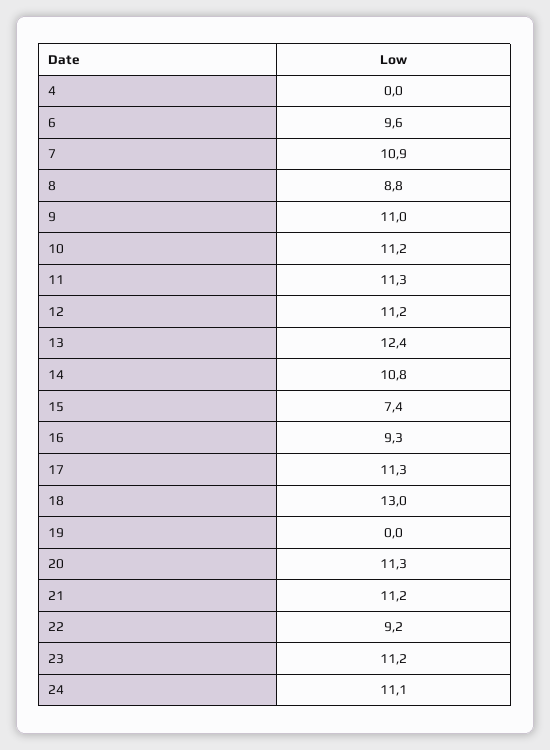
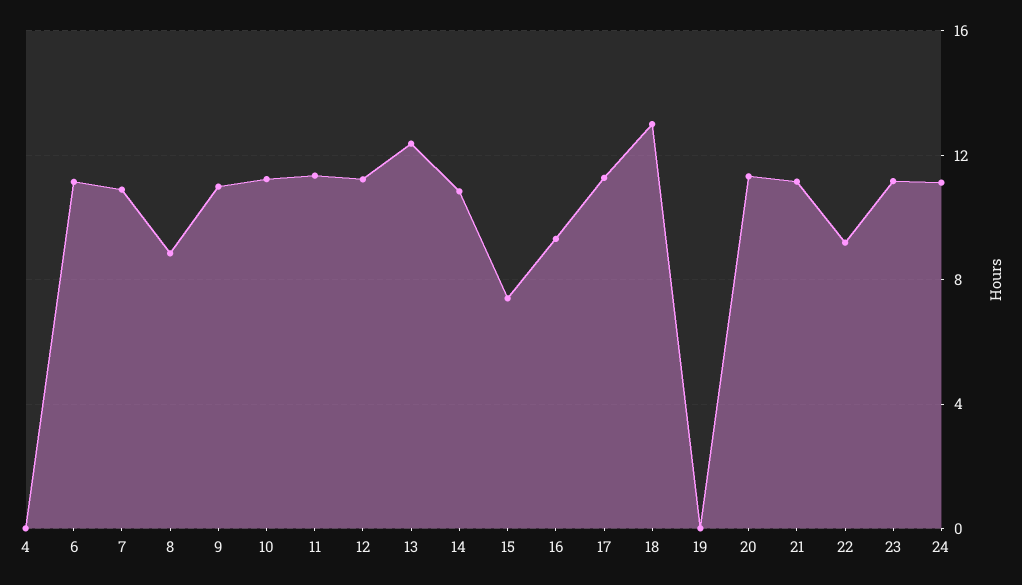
  {
    "4": 0,
-   "6": 9.6,
+   "6": 11,
    "7": 10.9,
    "8": 8.8,
    "9": 11,
    "10": 11.2,
    "11": 11.3,
    "12": 11.2,
    "13": 12.4,
    "14": 10.8,
    "15": 7.4,
    "16": 9.3,
    "17": 11.3,
    "18": 13,
    "19": 0,
    "20": 11.3,
    "21": 11.2,
    "22": 9.2,
    "23": 11.2,
    "24": 11.1
  }

